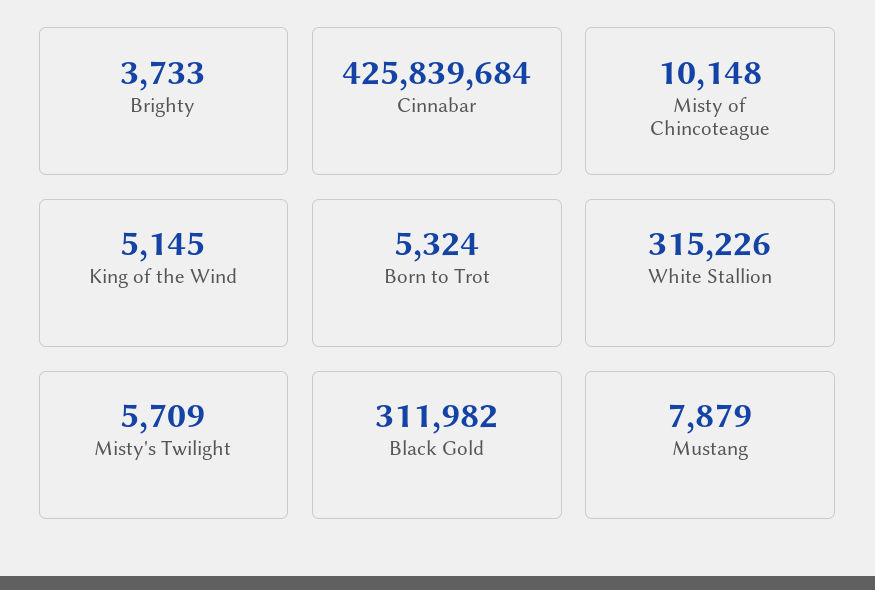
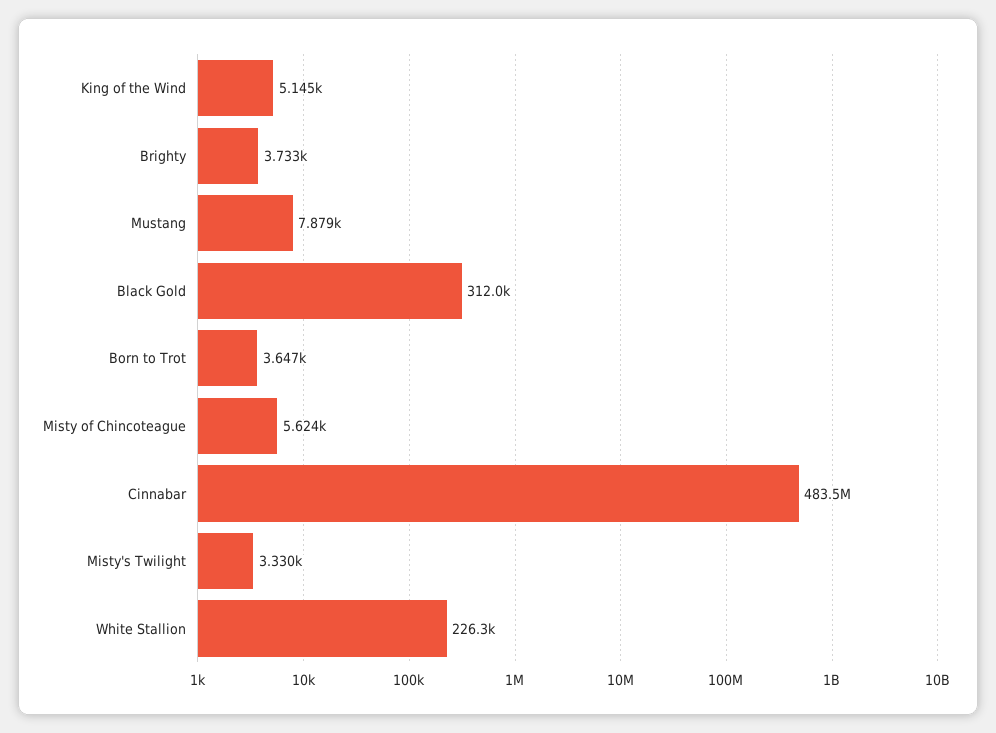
  {
    "Brighty": 3733,
-   "Cinnabar": 425839684,
+   "Cinnabar": 483500000,
-   "Misty of Chincoteague": 10148,
+   "Misty of Chincoteague": 5624,
    "King of the Wind": 5145,
-   "Born to Trot": 5324,
+   "Born to Trot": 3647,
-   "White Stallion": 315226,
+   "White Stallion": 226300,
-   "Misty's Twilight": 5709,
+   "Misty's Twilight": 3330,
    "Black Gold": 311982,
    "Mustang": 7879
  }

